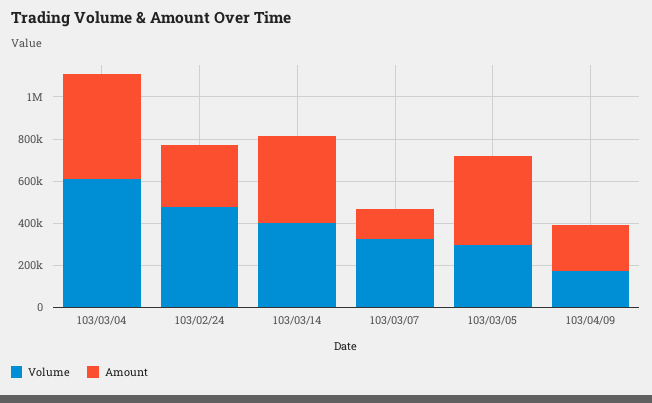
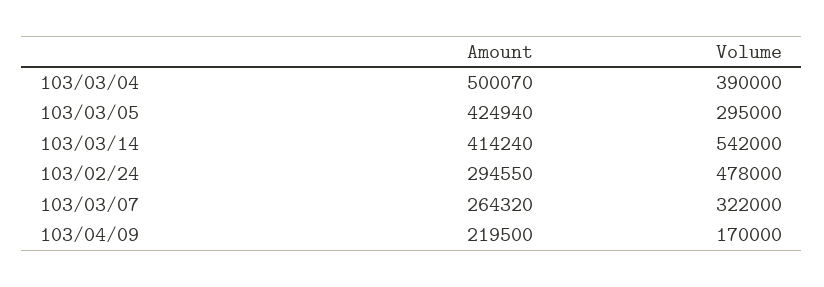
  {
    "Volume": {
-     "103/03/04": 600000,
+     "103/03/04": 390000,
      "103/02/24": 478000,
-     "103/03/14": 400000,
+     "103/03/14": 542000,
      "103/03/07": 322000,
      "103/03/05": 295000,
      "103/04/09": 170000
    },
    "Amount": {
      "103/03/04": 500070,
      "103/02/24": 294550,
      "103/03/14": 414240,
-     "103/03/07": 150000,
+     "103/03/07": 264320,
      "103/03/05": 424940,
      "103/04/09": 219500
    }
  }

